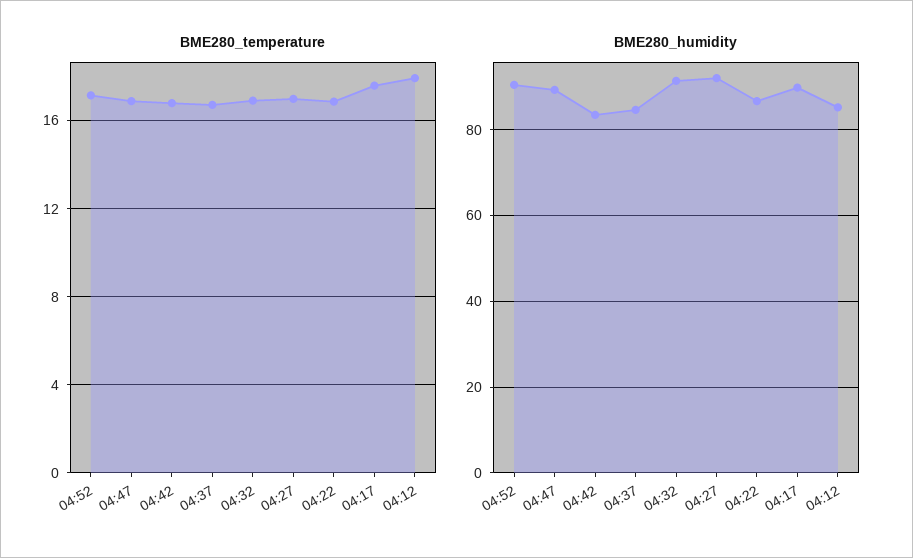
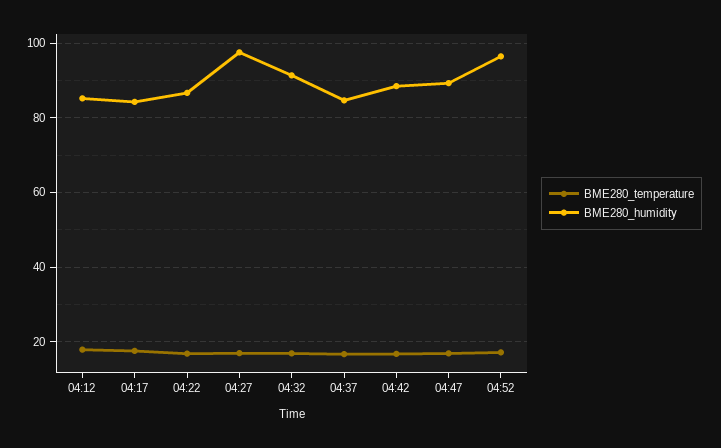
  {
    "BME280_temperature": {
      "04:52": 17,
      "04:47": 17,
      "04:42": 17,
      "04:37": 16.5,
      "04:32": 17,
      "04:27": 17,
      "04:22": 17,
      "04:17": 17.5,
      "04:12": 18
    },
    "BME280_humidity": {
-     "04:52": 90,
+     "04:52": 96,
      "04:47": 90,
-     "04:42": 84,
+     "04:42": 88,
      "04:37": 84,
      "04:32": 92,
-     "04:27": 92,
+     "04:27": 98,
      "04:22": 86,
-     "04:17": 90,
+     "04:17": 84,
      "04:12": 86
    }
  }

